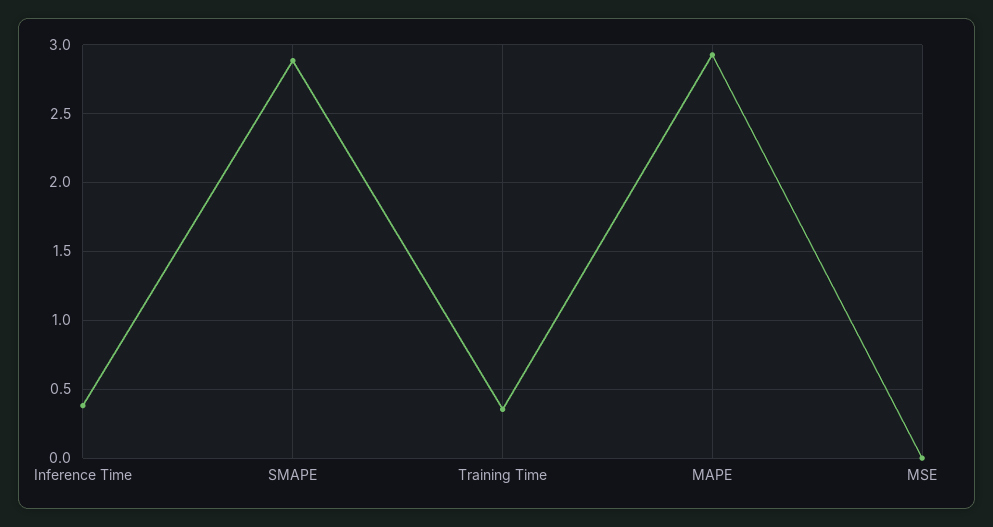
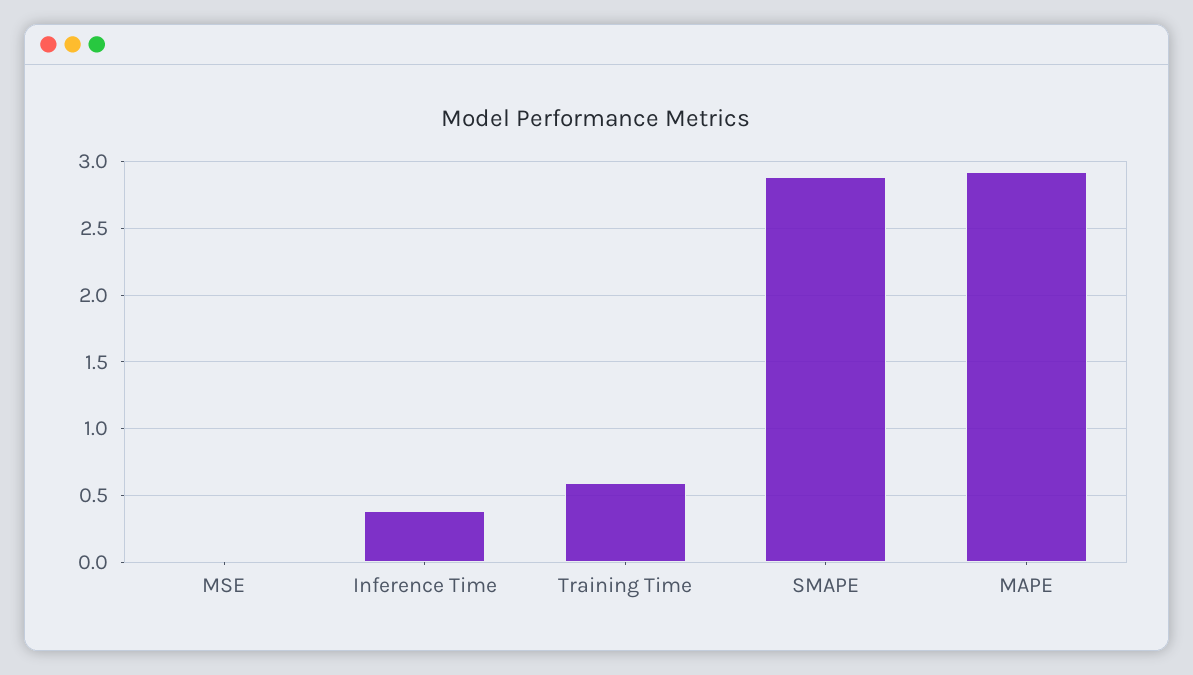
  {
    "Inference Time": 0.4,
    "SMAPE": 2.9,
-   "Training Time": 0.35,
+   "Training Time": 0.6,
    "MAPE": 2.95,
    "MSE": 0
  }

